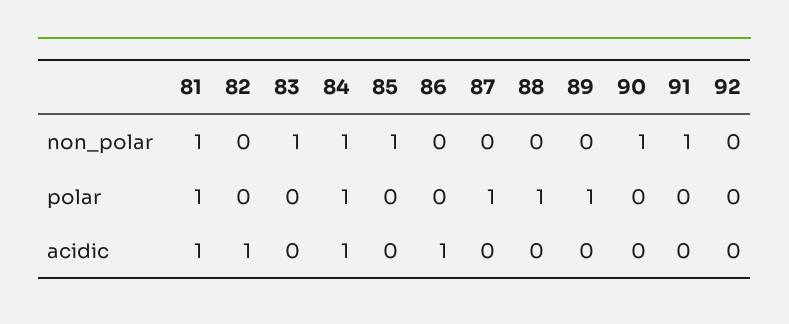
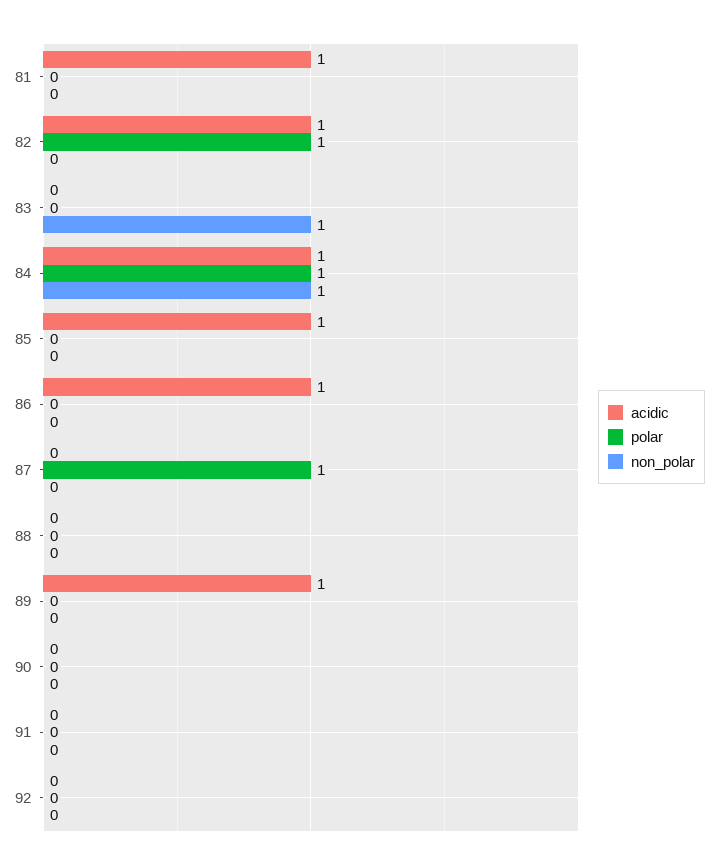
  {
    "non_polar": {
-     "81": 1,
+     "81": 0,
      "82": 0,
      "83": 1,
      "84": 1,
-     "85": 1,
+     "85": 0,
      "86": 0,
      "87": 0,
      "88": 0,
      "89": 0,
-     "90": 1,
+     "90": 0,
-     "91": 1,
+     "91": 0,
      "92": 0
    },
    "polar": {
-     "81": 1,
+     "81": 0,
-     "82": 0,
+     "82": 1,
      "83": 0,
      "84": 1,
      "85": 0,
      "86": 0,
      "87": 1,
-     "88": 1,
+     "88": 0,
-     "89": 1,
+     "89": 0,
      "90": 0,
      "91": 0,
      "92": 0
    },
    "acidic": {
      "81": 1,
      "82": 1,
      "83": 0,
      "84": 1,
-     "85": 0,
+     "85": 1,
      "86": 1,
      "87": 0,
      "88": 0,
-     "89": 0,
+     "89": 1,
      "90": 0,
      "91": 0,
      "92": 0
    }
  }

